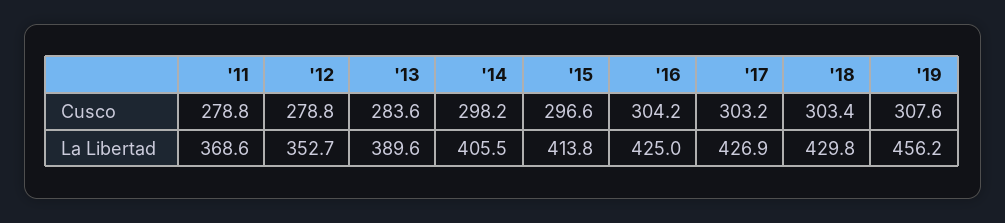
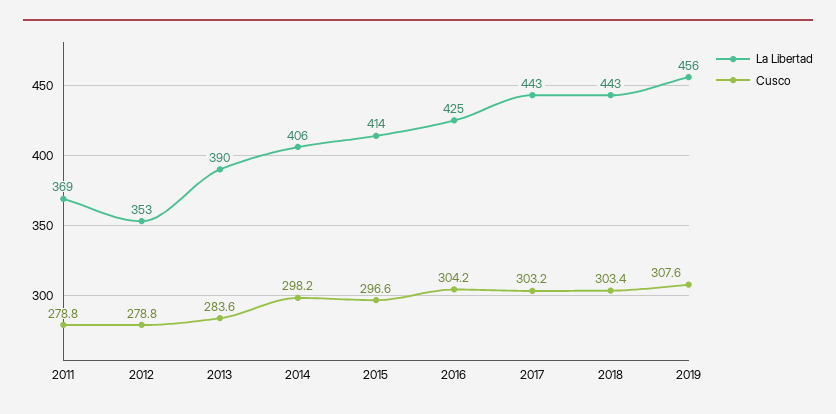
  {
    "Cusco": {
      "'11": 278.8,
      "'12": 278.8,
      "'13": 283.6,
      "'14": 298.2,
      "'15": 296.6,
      "'16": 304.2,
      "'17": 303.2,
      "'18": 303.4,
      "'19": 307.6
    },
    "La Libertad": {
      "'11": 368.6,
      "'12": 352.7,
      "'13": 389.6,
      "'14": 405.5,
      "'15": 413.8,
      "'16": 425,
-     "'17": 426.9,
+     "'17": 443,
-     "'18": 429.8,
+     "'18": 443,
      "'19": 456.2
    }
  }

